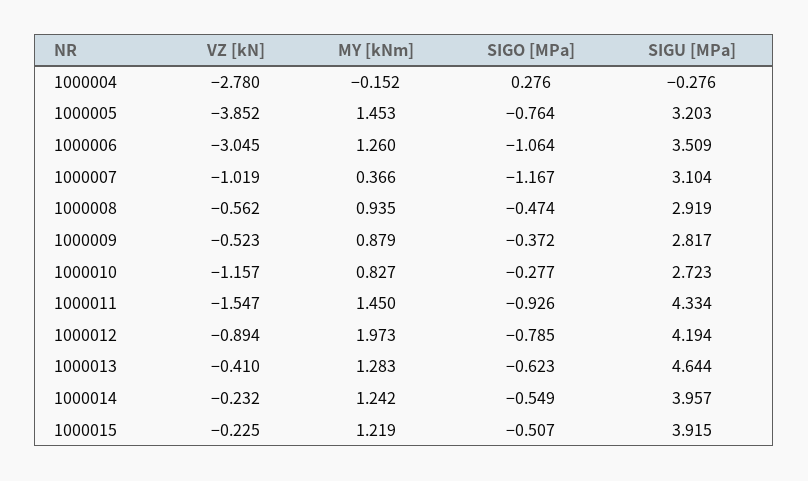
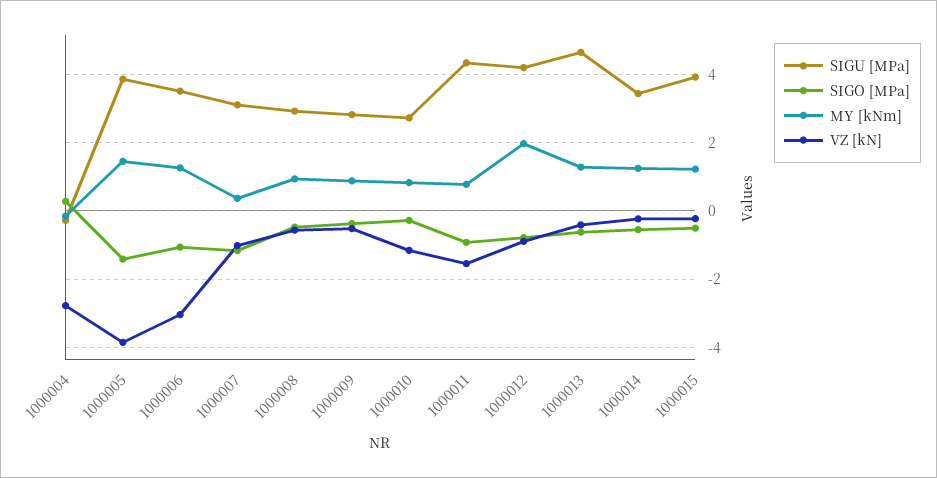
  {
    "VZ [kN]": {
      "1000004": -2.78,
      "1000005": -3.852,
      "1000006": -3.045,
      "1000007": -1.019,
      "1000008": -0.562,
      "1000009": -0.523,
      "1000010": -1.157,
      "1000011": -1.547,
      "1000012": -0.894,
      "1000013": -0.41,
      "1000014": -0.232,
      "1000015": -0.225
    },
    "MY [kNm]": {
      "1000004": -0.152,
      "1000005": 1.453,
      "1000006": 1.26,
      "1000007": 0.366,
      "1000008": 0.935,
      "1000009": 0.879,
      "1000010": 0.827,
-     "1000011": 1.45,
+     "1000011": 0.8,
      "1000012": 1.973,
      "1000013": 1.283,
      "1000014": 1.242,
      "1000015": 1.219
    },
    "SIGO [MPa]": {
      "1000004": 0.276,
-     "1000005": -0.764,
+     "1000005": -1.4,
      "1000006": -1.064,
      "1000007": -1.167,
      "1000008": -0.474,
      "1000009": -0.372,
      "1000010": -0.277,
      "1000011": -0.926,
      "1000012": -0.785,
      "1000013": -0.623,
      "1000014": -0.549,
      "1000015": -0.507
    },
    "SIGU [MPa]": {
      "1000004": -0.276,
-     "1000005": 3.203,
+     "1000005": 3.8,
      "1000006": 3.509,
      "1000007": 3.104,
      "1000008": 2.919,
      "1000009": 2.817,
      "1000010": 2.723,
      "1000011": 4.334,
      "1000012": 4.194,
      "1000013": 4.644,
-     "1000014": 3.957,
+     "1000014": 3.4,
      "1000015": 3.915
    }
  }

